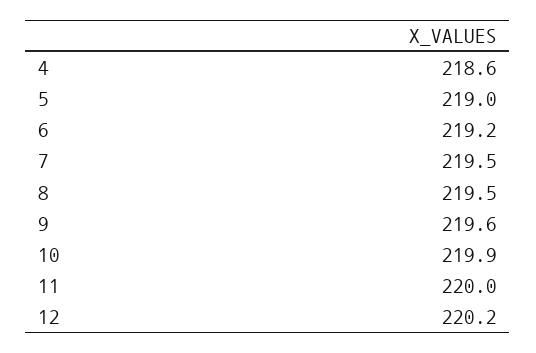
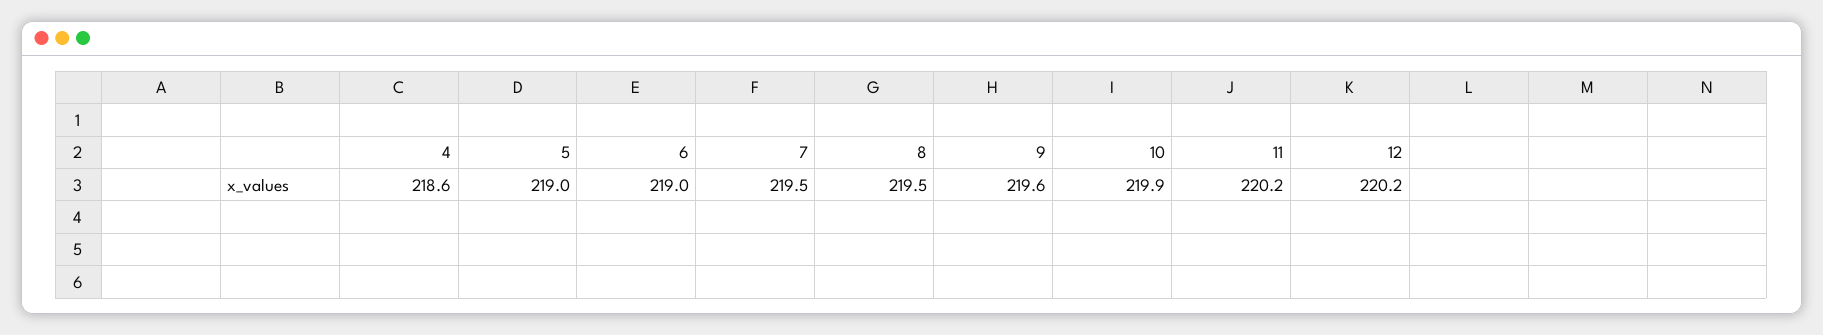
  {
    "4": 218.6,
    "5": 219,
-   "6": 219.2,
+   "6": 219,
    "7": 219.5,
    "8": 219.5,
    "9": 219.6,
    "10": 219.9,
-   "11": 220,
+   "11": 220.2,
    "12": 220.2
  }

